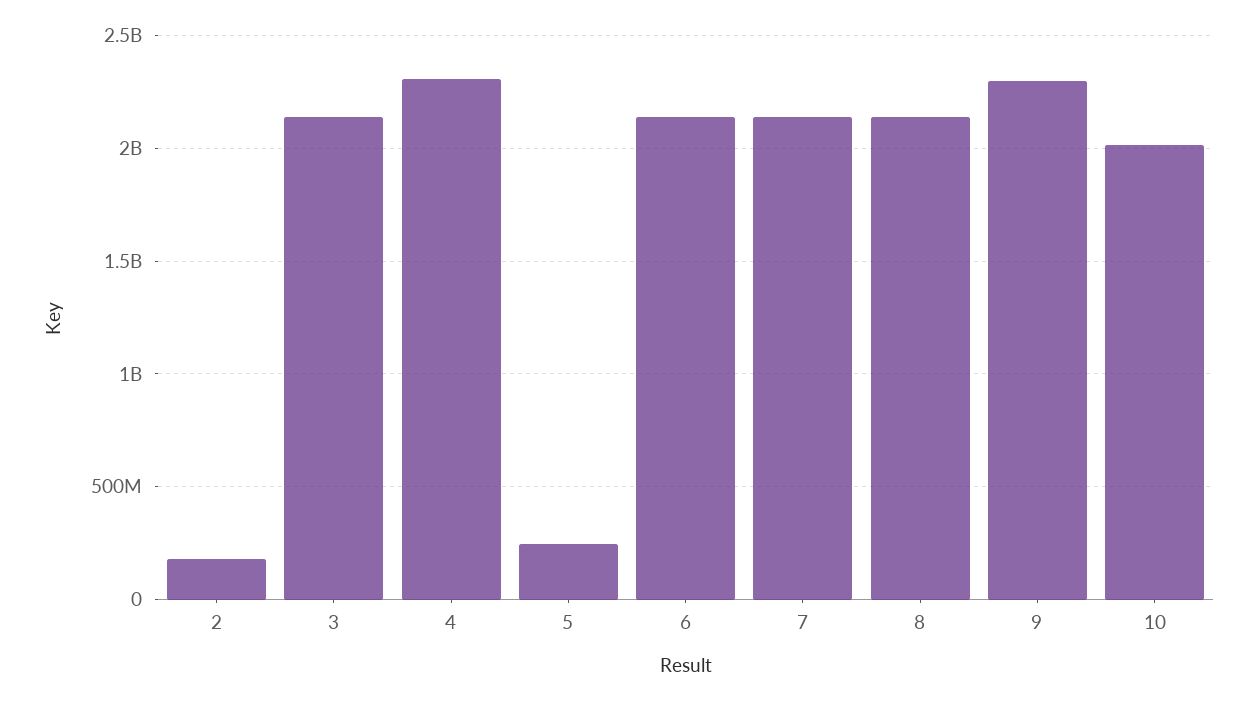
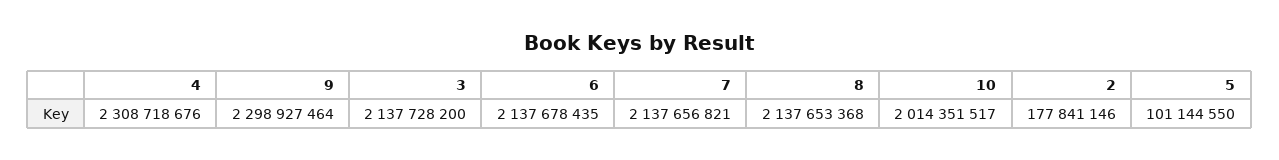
  {
    "2": 177841146,
    "3": 2137728200,
    "4": 2308718676,
-   "5": 250000000,
+   "5": 101144550,
    "6": 2137678435,
    "7": 2137656821,
    "8": 2137653368,
    "9": 2298927464,
    "10": 2014351517
  }

